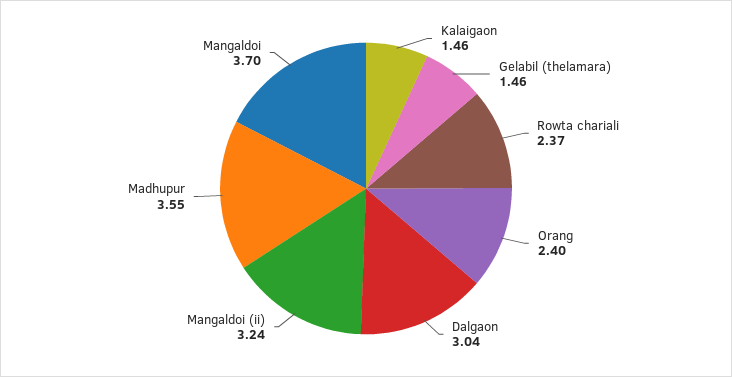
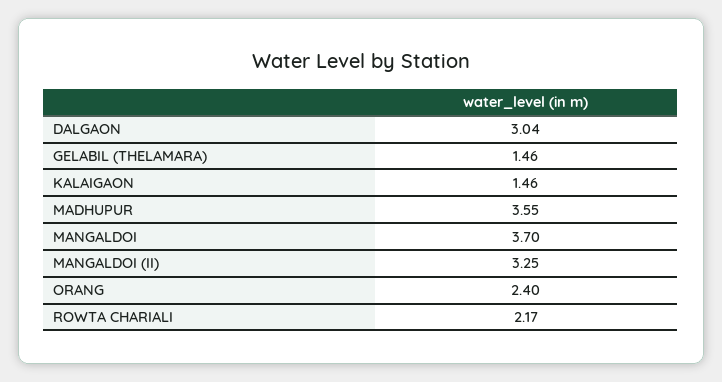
  {
    "Kalaigaon": 1.46,
    "Gelabil (thelamara)": 1.46,
-   "Rowta chariali": 2.37,
+   "Rowta chariali": 2.17,
    "Orang": 2.4,
    "Dalgaon": 3.04,
-   "Mangaldoi (ii)": 3.24,
+   "Mangaldoi (ii)": 3.25,
    "Madhupur": 3.55,
    "Mangaldoi": 3.7
  }

